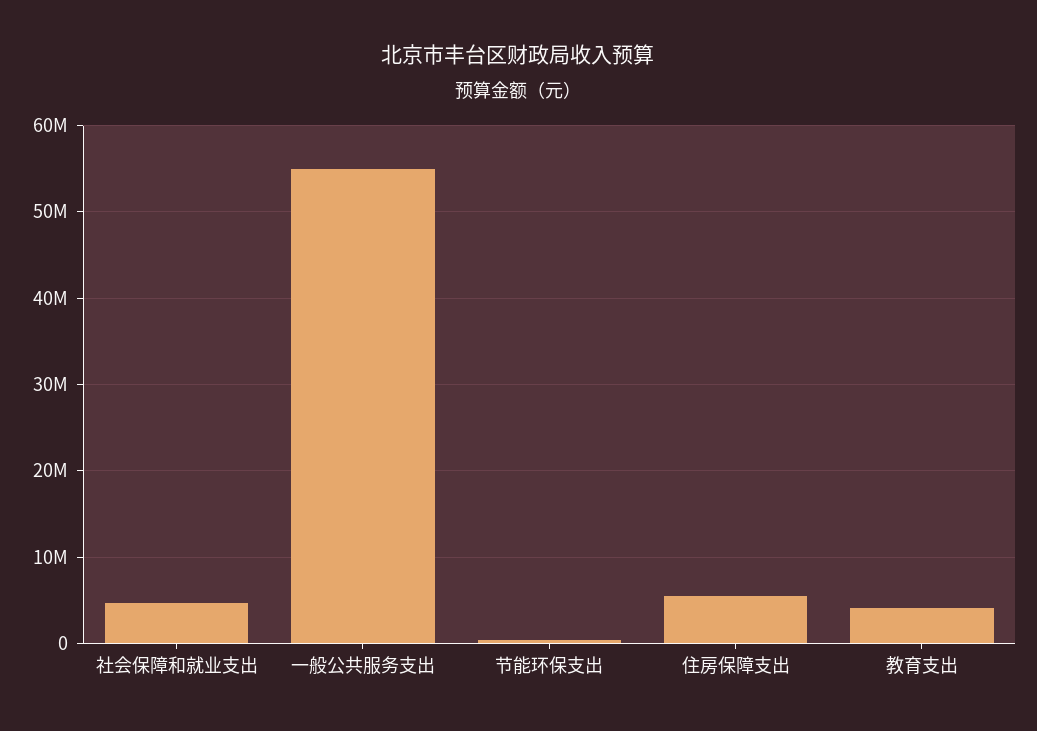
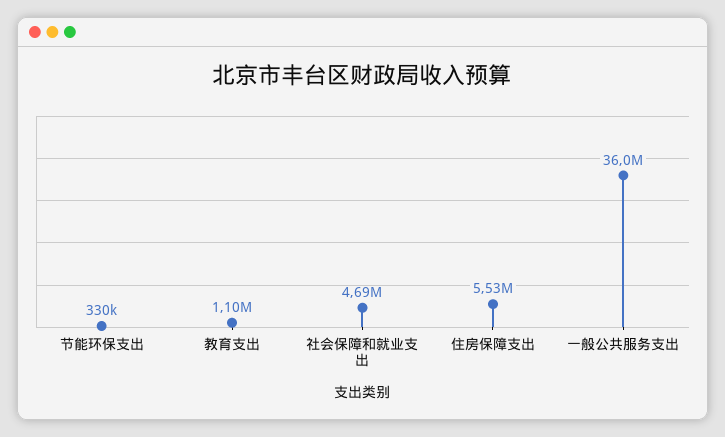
  {
    "社会保障和就业支出": 4690000,
-   "一般公共服务支出": 55000000,
+   "一般公共服务支出": 36000000,
    "节能环保支出": 330000,
    "住房保障支出": 5530000,
-   "教育支出": 4000000
+   "教育支出": 1100000
  }

